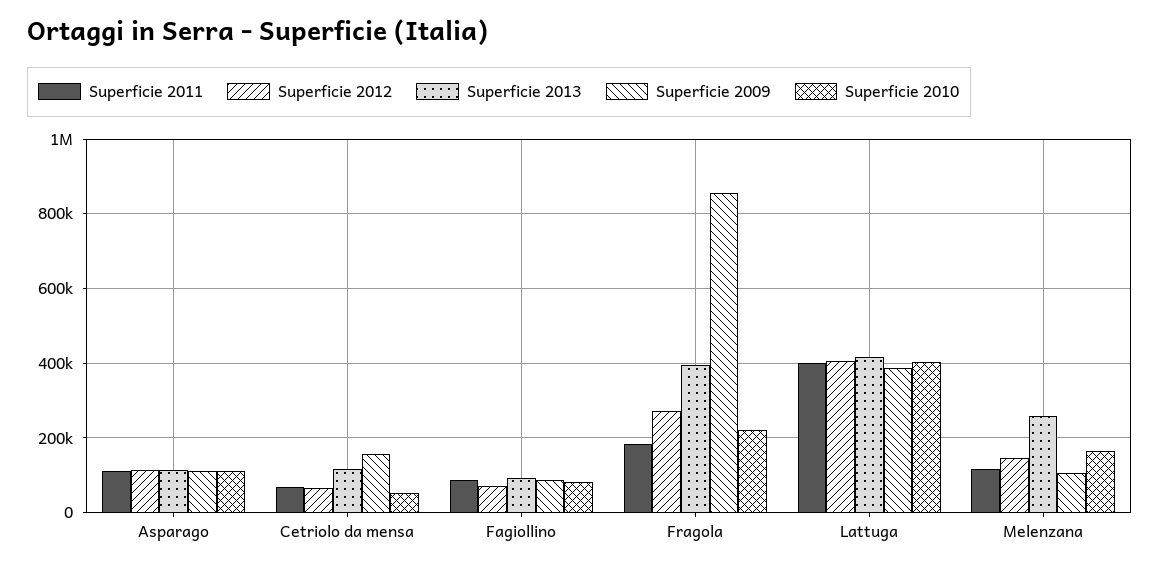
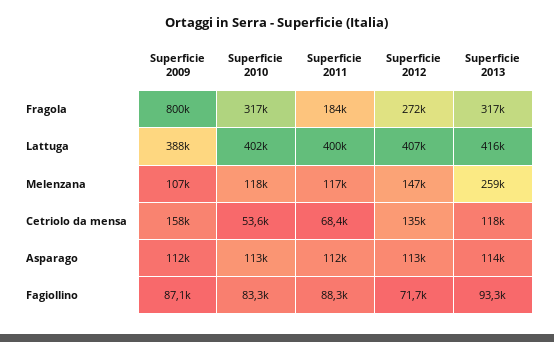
  {
    "Superficie 2011": {
      "Asparago": 112000,
      "Cetriolo da mensa": 68400,
      "Fagiollino": 88300,
      "Fragola": 184000,
      "Lattuga": 400000,
      "Melenzana": 117000
    },
    "Superficie 2012": {
      "Asparago": 113000,
-     "Cetriolo da mensa": 60000,
+     "Cetriolo da mensa": 135000,
      "Fagiollino": 71700,
      "Fragola": 272000,
      "Lattuga": 407000,
      "Melenzana": 147000
    },
    "Superficie 2013": {
      "Asparago": 114000,
      "Cetriolo da mensa": 118000,
      "Fagiollino": 93300,
-     "Fragola": 400000,
+     "Fragola": 317000,
      "Lattuga": 416000,
      "Melenzana": 259000
    },
    "Superficie 2009": {
      "Asparago": 112000,
      "Cetriolo da mensa": 158000,
      "Fagiollino": 87100,
-     "Fragola": 860000,
+     "Fragola": 800000,
      "Lattuga": 388000,
      "Melenzana": 107000
    },
    "Superficie 2010": {
      "Asparago": 113000,
      "Cetriolo da mensa": 53600,
      "Fagiollino": 83300,
-     "Fragola": 220000,
+     "Fragola": 317000,
      "Lattuga": 402000,
-     "Melenzana": 160000
+     "Melenzana": 118000
    }
  }

